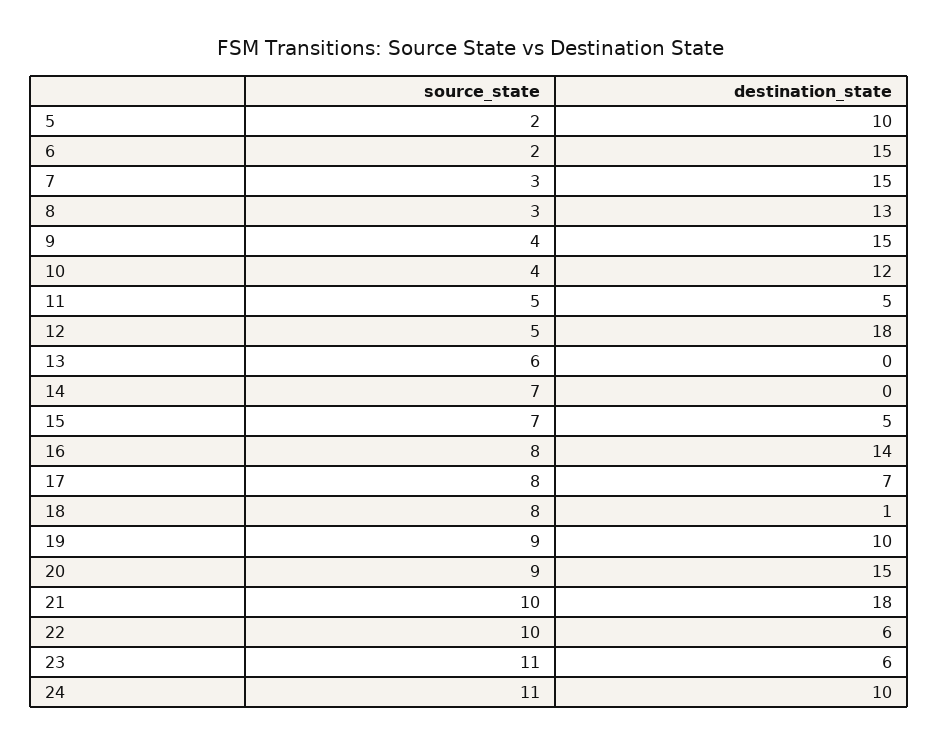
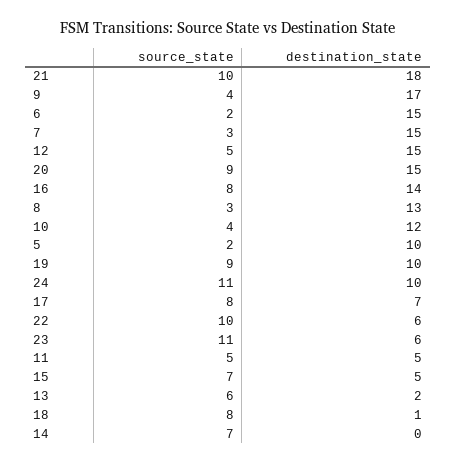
  {
    "source_state": {
      "5": 2,
      "6": 2,
      "7": 3,
      "8": 3,
      "9": 4,
      "10": 4,
      "11": 5,
      "12": 5,
      "13": 6,
      "14": 7,
      "15": 7,
      "16": 8,
      "17": 8,
      "18": 8,
      "19": 9,
      "20": 9,
      "21": 10,
      "22": 10,
      "23": 11,
      "24": 11
    },
    "destination_state": {
      "5": 10,
      "6": 15,
      "7": 15,
      "8": 13,
-     "9": 15,
+     "9": 17,
      "10": 12,
      "11": 5,
-     "12": 18,
+     "12": 15,
-     "13": 0,
+     "13": 2,
      "14": 0,
      "15": 5,
      "16": 14,
      "17": 7,
      "18": 1,
      "19": 10,
      "20": 15,
      "21": 18,
      "22": 6,
      "23": 6,
      "24": 10
    }
  }

